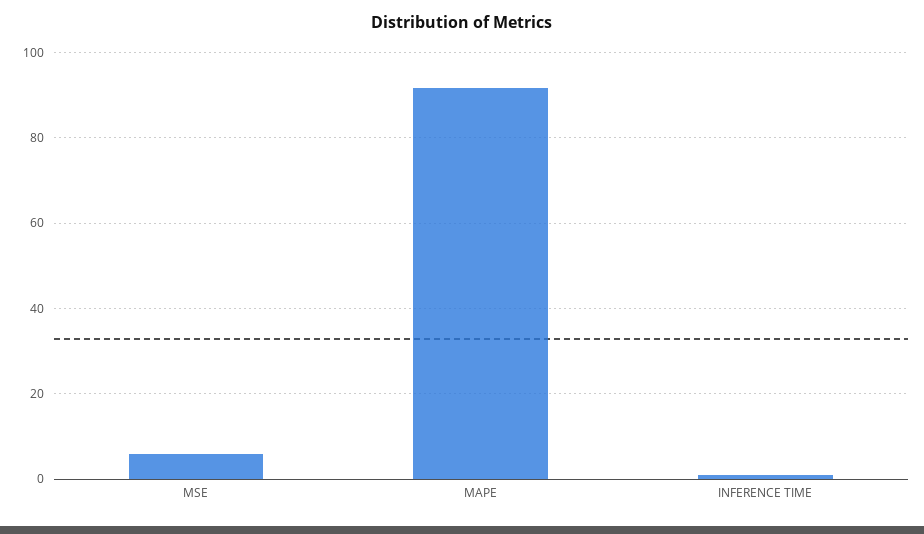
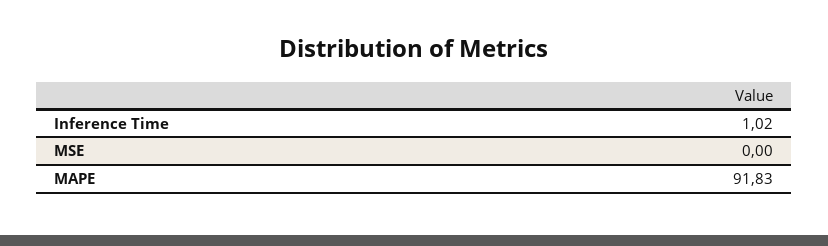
  {
-   "MSE": 6,
+   "MSE": 0,
    "MAPE": 91.83,
    "INFERENCE TIME": 1.02
  }

